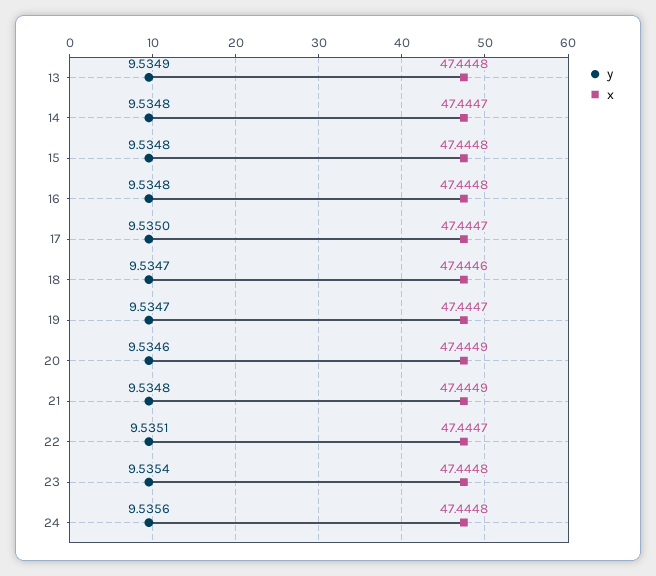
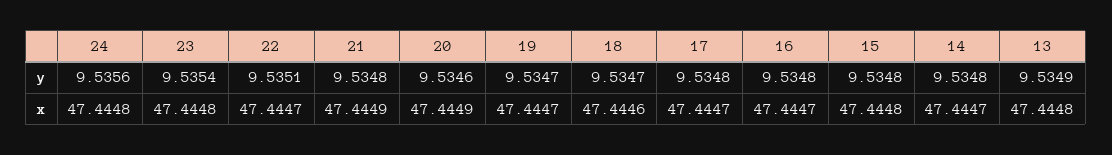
  {
    "y": {
      "13": 9.5349,
      "14": 9.5348,
      "15": 9.5348,
      "16": 9.5348,
-     "17": 9.535,
+     "17": 9.5348,
      "18": 9.5347,
      "19": 9.5347,
      "20": 9.5346,
      "21": 9.5348,
      "22": 9.5351,
      "23": 9.5354,
      "24": 9.5356
    },
    "x": {
      "13": 47.4448,
      "14": 47.4447,
      "15": 47.4448,
-     "16": 47.4448,
+     "16": 47.4447,
      "17": 47.4447,
      "18": 47.4446,
      "19": 47.4447,
      "20": 47.4449,
      "21": 47.4449,
      "22": 47.4447,
      "23": 47.4448,
      "24": 47.4448
    }
  }

